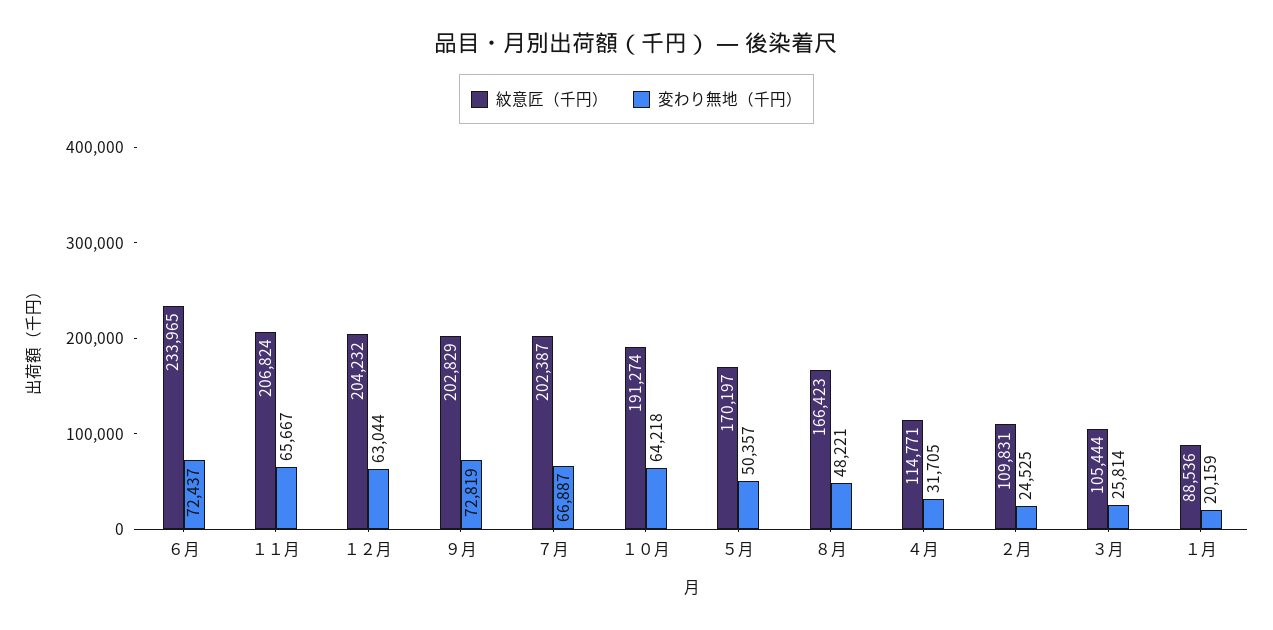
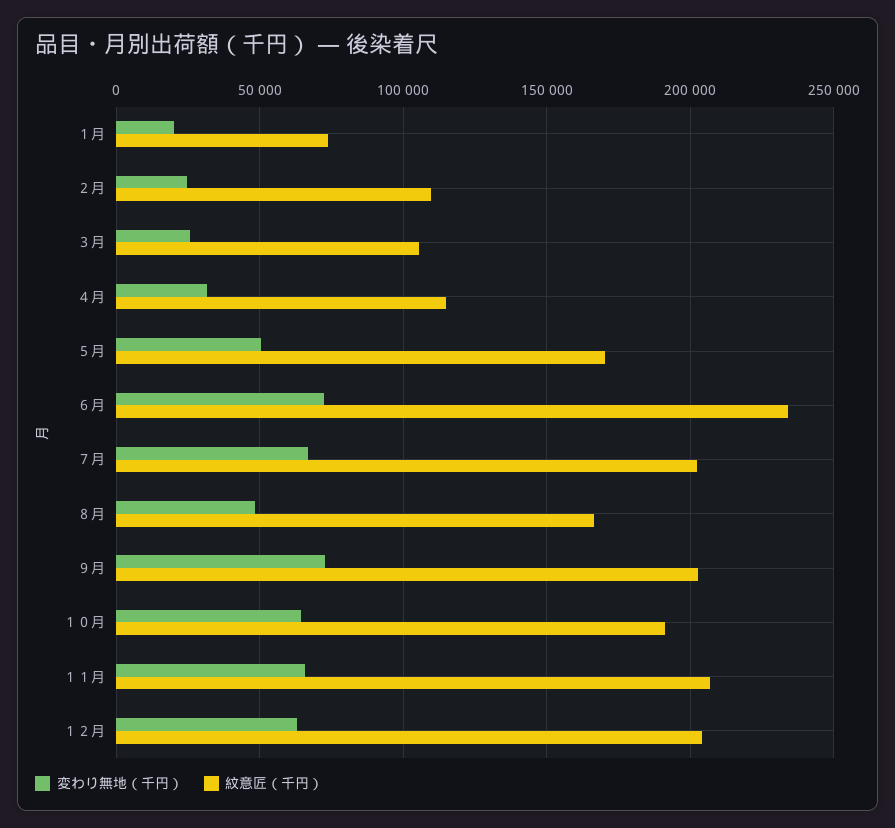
  {
    "紋意匠（千円）": {
      "６月": 233965,
      "１１月": 206824,
      "１２月": 204232,
      "９月": 202829,
      "７月": 202387,
      "１０月": 191274,
      "５月": 170197,
      "８月": 166423,
      "４月": 114771,
      "２月": 109831,
      "３月": 105444,
-     "１月": 88536
+     "１月": 75000
    },
    "変わり無地（千円）": {
      "６月": 72437,
      "１１月": 65667,
      "１２月": 63044,
      "９月": 72819,
      "７月": 66887,
      "１０月": 64218,
      "５月": 50357,
      "８月": 48221,
      "４月": 31705,
      "２月": 24525,
      "３月": 25814,
      "１月": 20159
    }
  }

